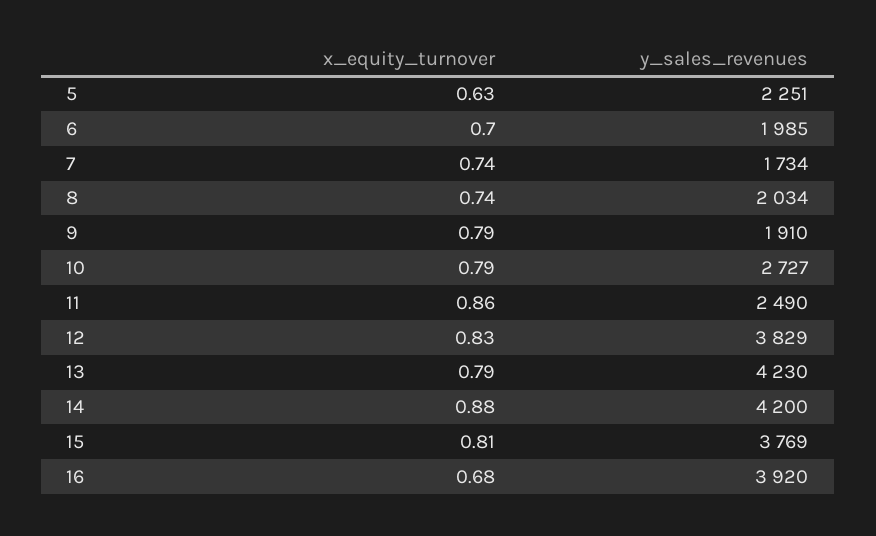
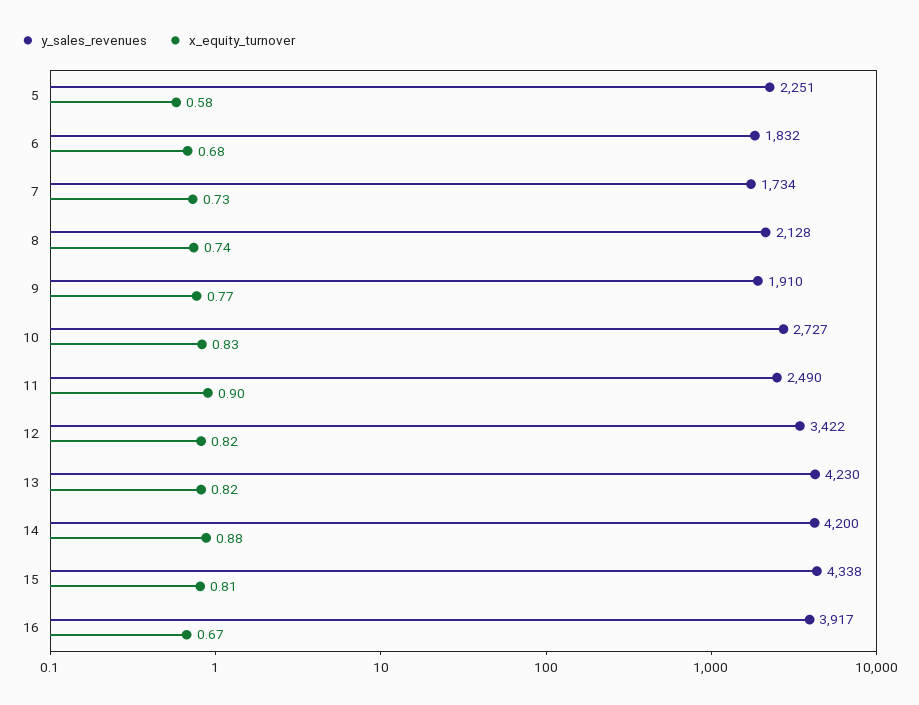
  {
    "x_equity_turnover": {
-     "5": 0.63,
+     "5": 0.58,
-     "6": 0.7,
+     "6": 0.68,
-     "7": 0.74,
+     "7": 0.73,
      "8": 0.74,
-     "9": 0.79,
+     "9": 0.77,
-     "10": 0.79,
+     "10": 0.83,
-     "11": 0.86,
+     "11": 0.9,
-     "12": 0.83,
+     "12": 0.82,
-     "13": 0.79,
+     "13": 0.82,
      "14": 0.88,
      "15": 0.81,
-     "16": 0.68
+     "16": 0.67
    },
    "y_sales_revenues": {
      "5": 2251,
-     "6": 1985,
+     "6": 1832,
      "7": 1734,
-     "8": 2034,
+     "8": 2128,
      "9": 1910,
      "10": 2727,
      "11": 2490,
-     "12": 3829,
+     "12": 3422,
      "13": 4230,
      "14": 4200,
-     "15": 3769,
+     "15": 4338,
-     "16": 3920
+     "16": 3917
    }
  }

